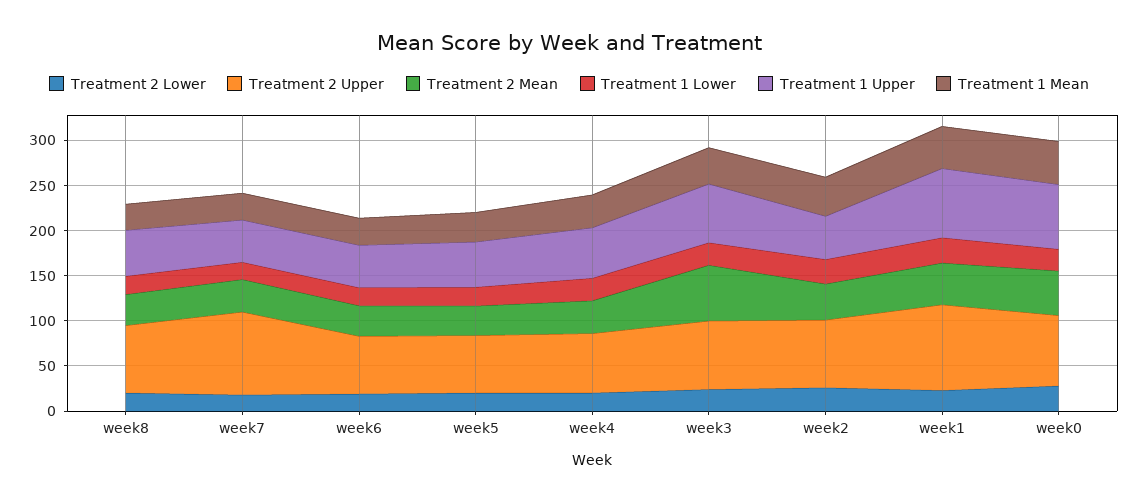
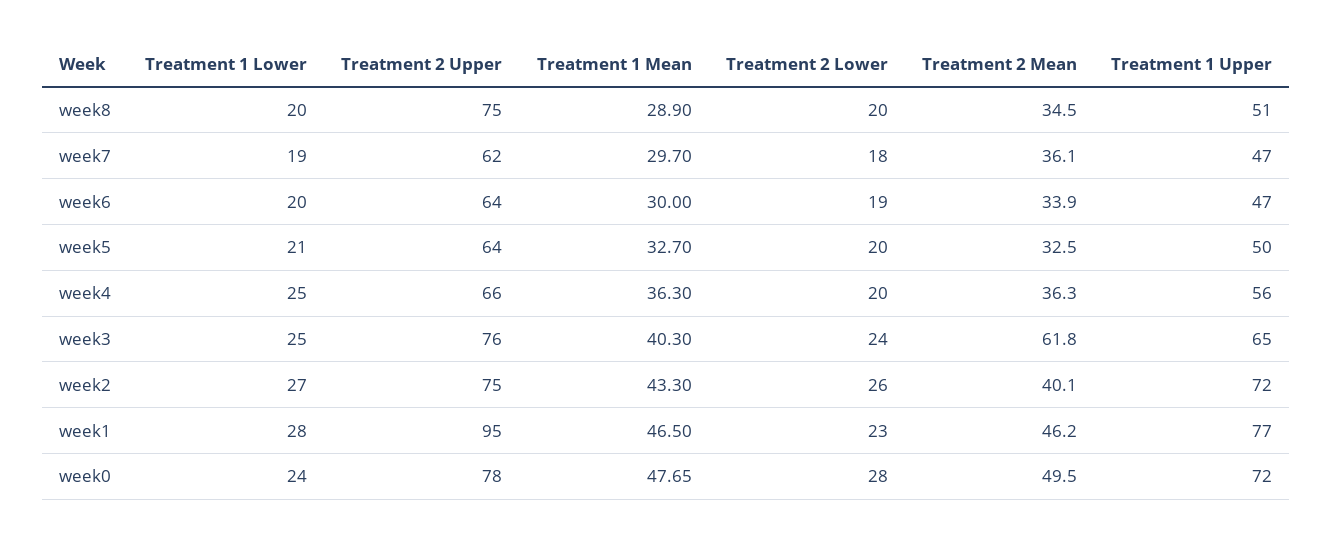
  {
    "Treatment 2 Lower": {
      "week8": 20,
      "week7": 18,
      "week6": 19,
      "week5": 20,
      "week4": 20,
      "week3": 24,
      "week2": 26,
      "week1": 23,
      "week0": 28
    },
    "Treatment 2 Upper": {
      "week8": 75,
-     "week7": 90,
+     "week7": 62,
      "week6": 64,
      "week5": 64,
      "week4": 66,
      "week3": 76,
      "week2": 75,
      "week1": 95,
      "week0": 78
    },
    "Treatment 2 Mean": {
      "week8": 34.5,
      "week7": 36.1,
      "week6": 33.9,
      "week5": 32.5,
      "week4": 36.3,
      "week3": 61.8,
      "week2": 40.1,
      "week1": 46.2,
      "week0": 49.5
    },
    "Treatment 1 Lower": {
      "week8": 20,
      "week7": 19,
      "week6": 20,
      "week5": 21,
      "week4": 25,
      "week3": 25,
      "week2": 27,
      "week1": 28,
      "week0": 24
    },
    "Treatment 1 Upper": {
      "week8": 51,
      "week7": 47,
      "week6": 47,
      "week5": 50,
      "week4": 56,
      "week3": 65,
-     "week2": 50,
+     "week2": 72,
      "week1": 77,
      "week0": 72
    },
    "Treatment 1 Mean": {
      "week8": 28.9,
      "week7": 29.7,
      "week6": 30,
      "week5": 32.7,
      "week4": 36.3,
      "week3": 40.3,
      "week2": 43.3,
      "week1": 46.5,
      "week0": 47.65
    }
  }

